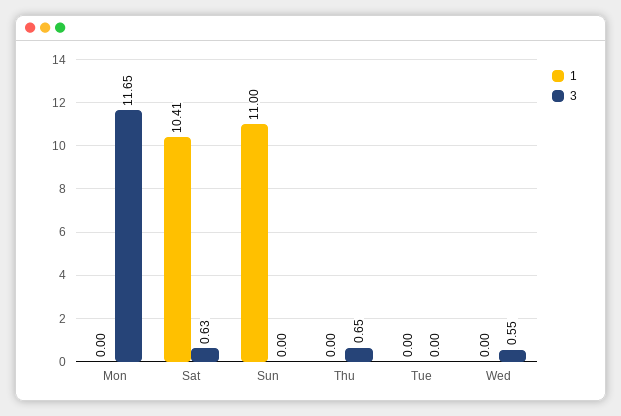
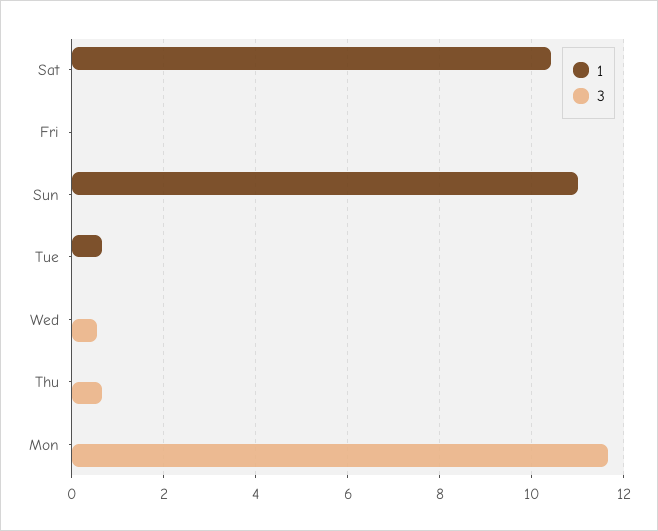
  {
    "1": {
      "Mon": 0,
      "Sat": 10.41,
      "Sun": 11,
      "Thu": 0,
-     "Tue": 0,
+     "Tue": 0.6,
-     "Wed": 0
+     "Wed": 0,
+     "Fri": 0
    },
    "3": {
      "Mon": 11.65,
-     "Sat": 0.63,
+     "Sat": 0,
      "Sun": 0,
      "Thu": 0.65,
      "Tue": 0,
-     "Wed": 0.55
+     "Wed": 0.55,
+     "Fri": 0
    }
  }

